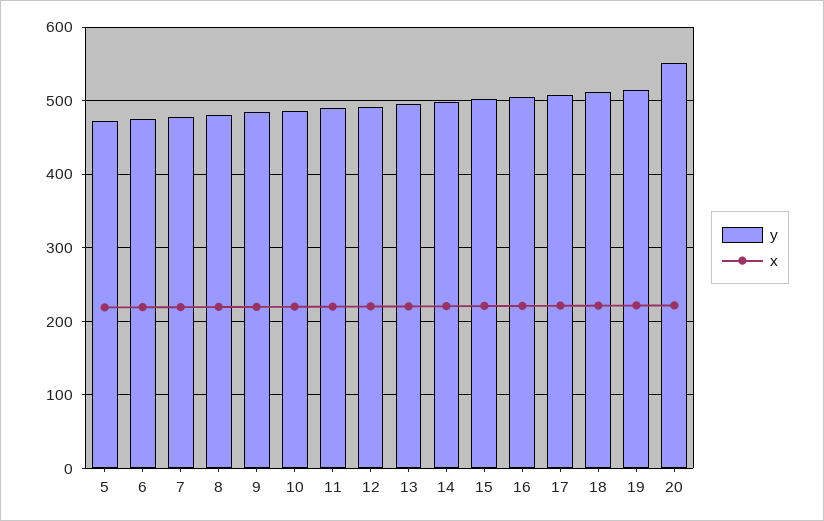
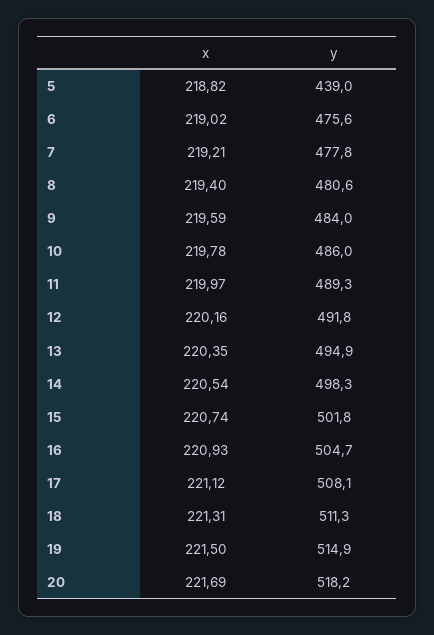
  {
    "y": {
-     "5": 470,
+     "5": 439,
      "6": 475.6,
      "7": 477.8,
      "8": 480.6,
      "9": 484,
      "10": 486,
      "11": 489.3,
      "12": 491.8,
      "13": 494.9,
      "14": 498.3,
      "15": 501.8,
      "16": 504.7,
      "17": 508.1,
      "18": 511.3,
      "19": 514.9,
-     "20": 550
+     "20": 518.2
    },
    "x": {
      "5": 218.82,
      "6": 219.02,
      "7": 219.21,
      "8": 219.4,
      "9": 219.59,
      "10": 219.78,
      "11": 219.97,
      "12": 220.16,
      "13": 220.35,
      "14": 220.54,
      "15": 220.74,
      "16": 220.93,
      "17": 221.12,
      "18": 221.31,
      "19": 221.5,
      "20": 221.69
    }
  }

